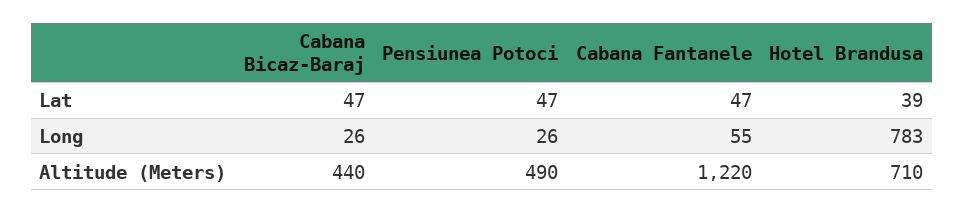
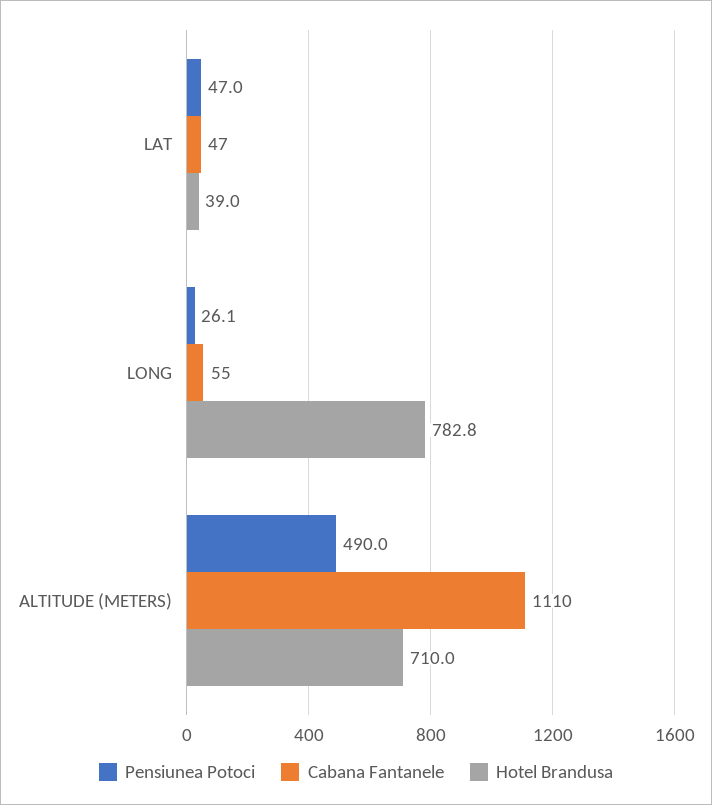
  {
-   "Cabana Bicaz-Baraj": {
-     "Lat": 47,
-     "Long": 26,
-     "Altitude (Meters)": 440
-   },
    "Pensiunea Potoci": {
      "Lat": 47,
      "Long": 26.1,
      "Altitude (Meters)": 490
    },
    "Cabana Fantanele": {
      "Lat": 47,
      "Long": 55,
-     "Altitude (Meters)": 1220
+     "Altitude (Meters)": 1110
    },
    "Hotel Brandusa": {
      "Lat": 39,
      "Long": 782.8,
      "Altitude (Meters)": 710
    }
  }

